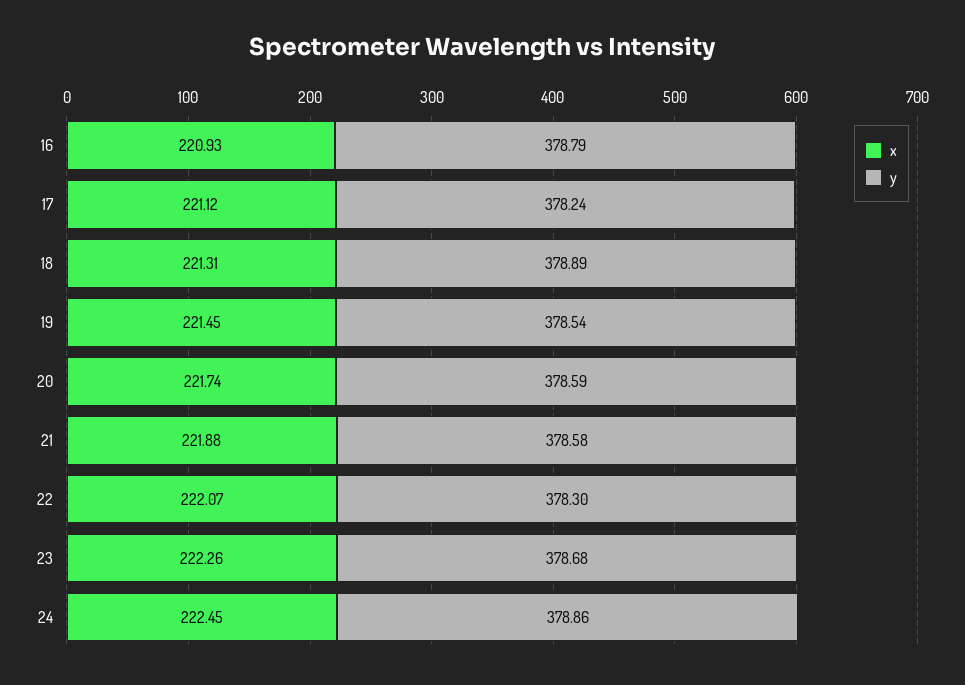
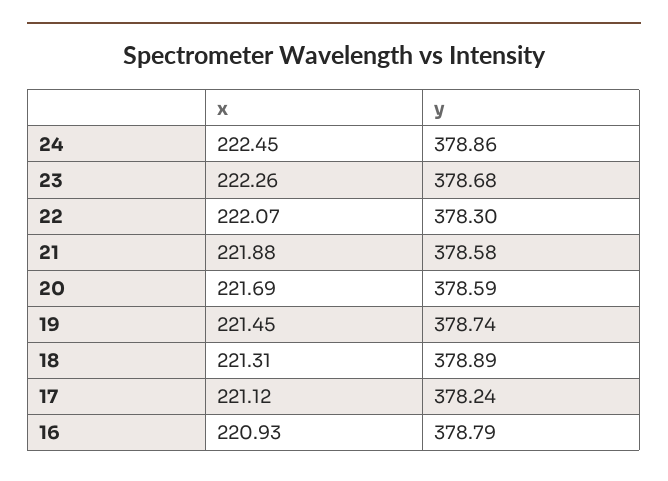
  {
    "x": {
      "16": 220.93,
      "17": 221.12,
      "18": 221.31,
      "19": 221.45,
-     "20": 221.74,
+     "20": 221.69,
      "21": 221.88,
      "22": 222.07,
      "23": 222.26,
      "24": 222.45
    },
    "y": {
      "16": 378.79,
      "17": 378.24,
      "18": 378.89,
-     "19": 378.54,
+     "19": 378.74,
      "20": 378.59,
      "21": 378.58,
      "22": 378.3,
      "23": 378.68,
      "24": 378.86
    }
  }

